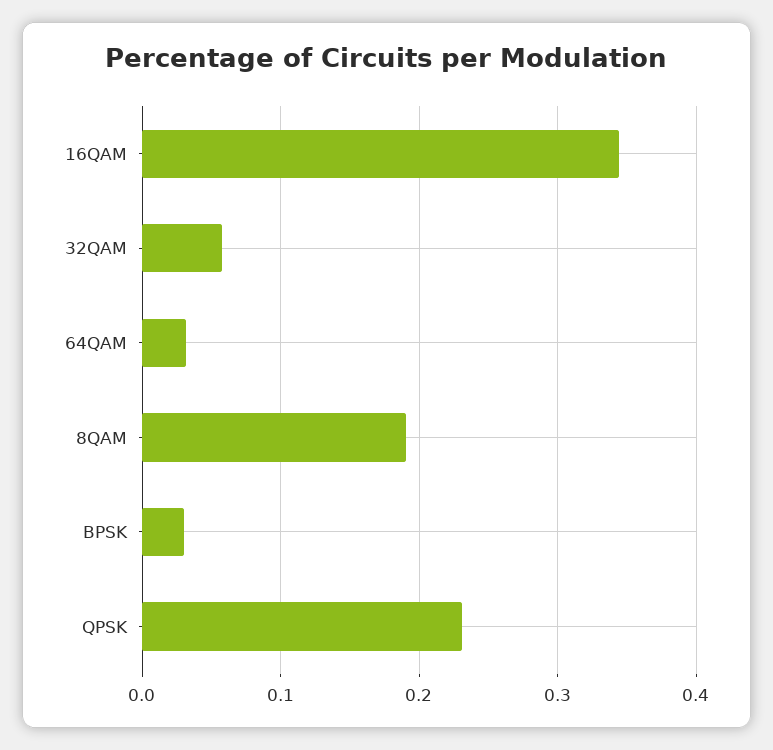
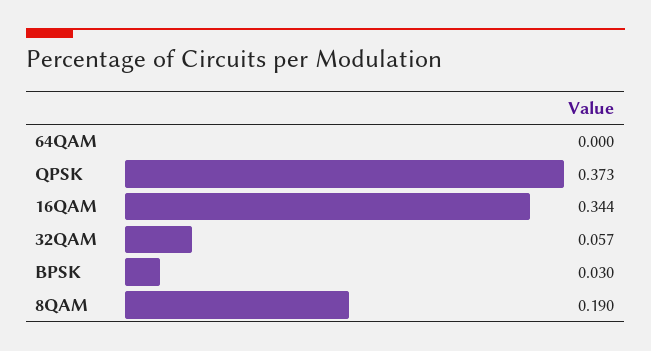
  {
    "16QAM": 0.344,
    "32QAM": 0.057,
-   "64QAM": 0.03,
+   "64QAM": 0,
    "8QAM": 0.19,
    "BPSK": 0.03,
-   "QPSK": 0.23
+   "QPSK": 0.373
  }

